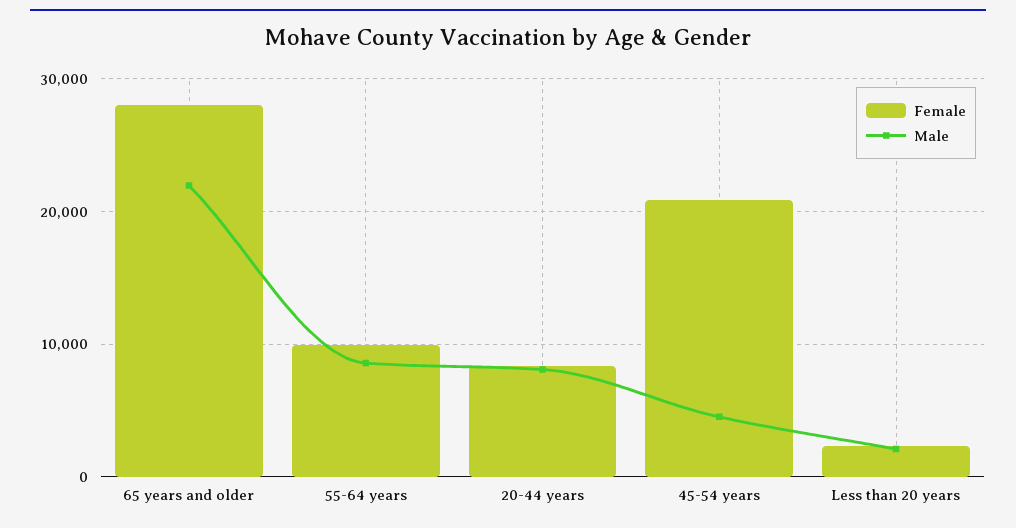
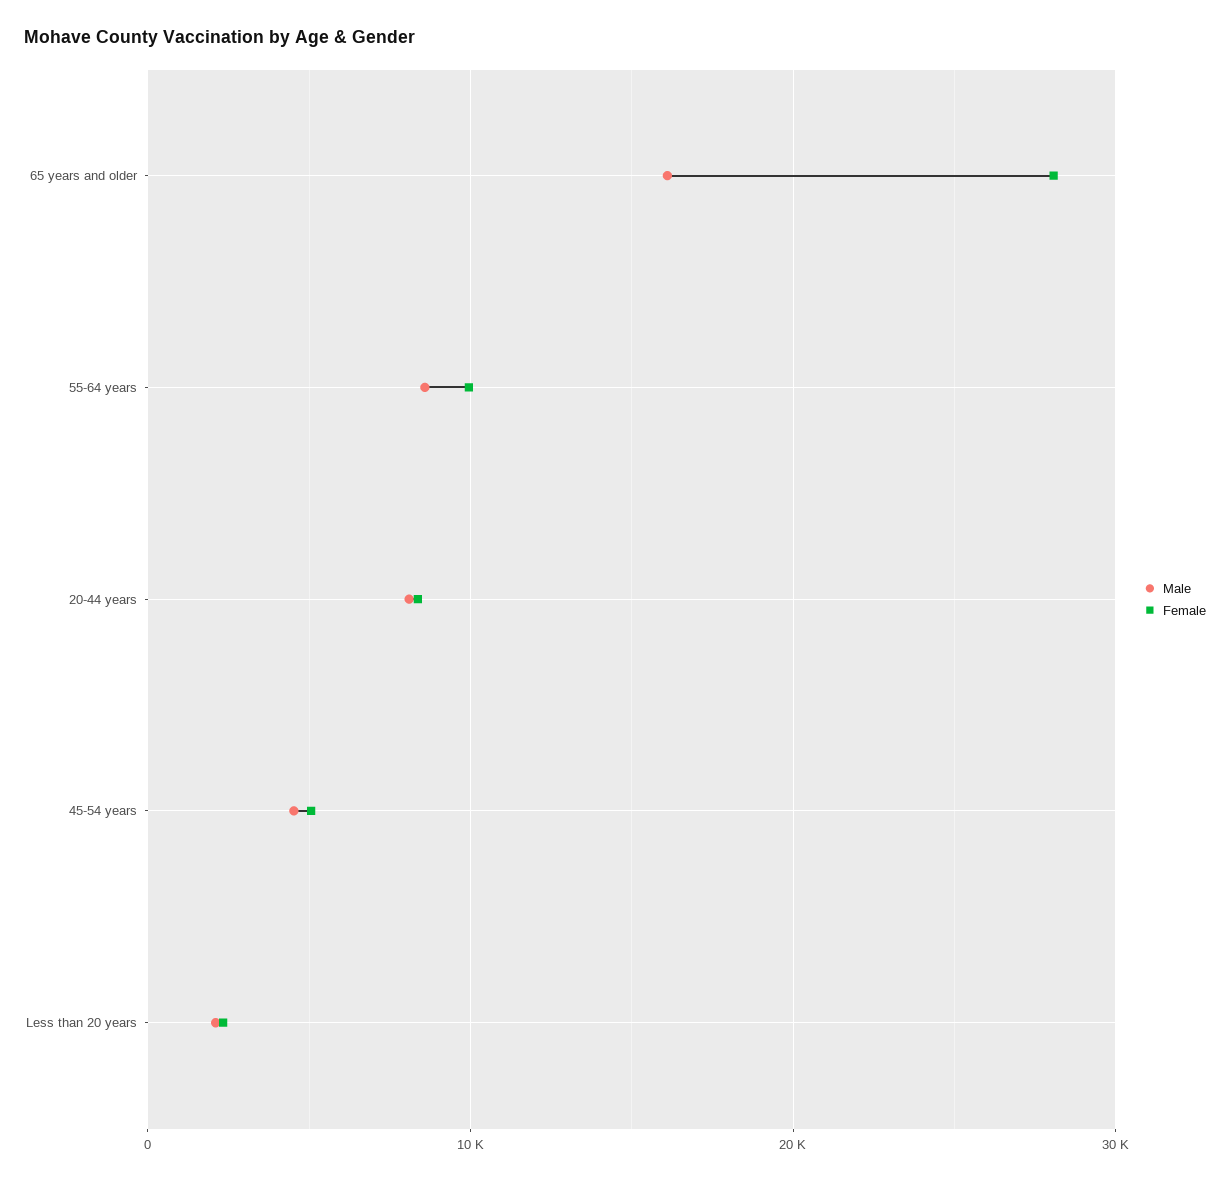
  {
    "Female": {
      "65 years and older": 28000,
      "55-64 years": 10000,
      "20-44 years": 8000,
-     "45-54 years": 21000,
+     "45-54 years": 5000,
      "Less than 20 years": 2000
    },
    "Male": {
-     "65 years and older": 22000,
+     "65 years and older": 16000,
      "55-64 years": 9000,
      "20-44 years": 8000,
      "45-54 years": 5000,
      "Less than 20 years": 2000
    }
  }

